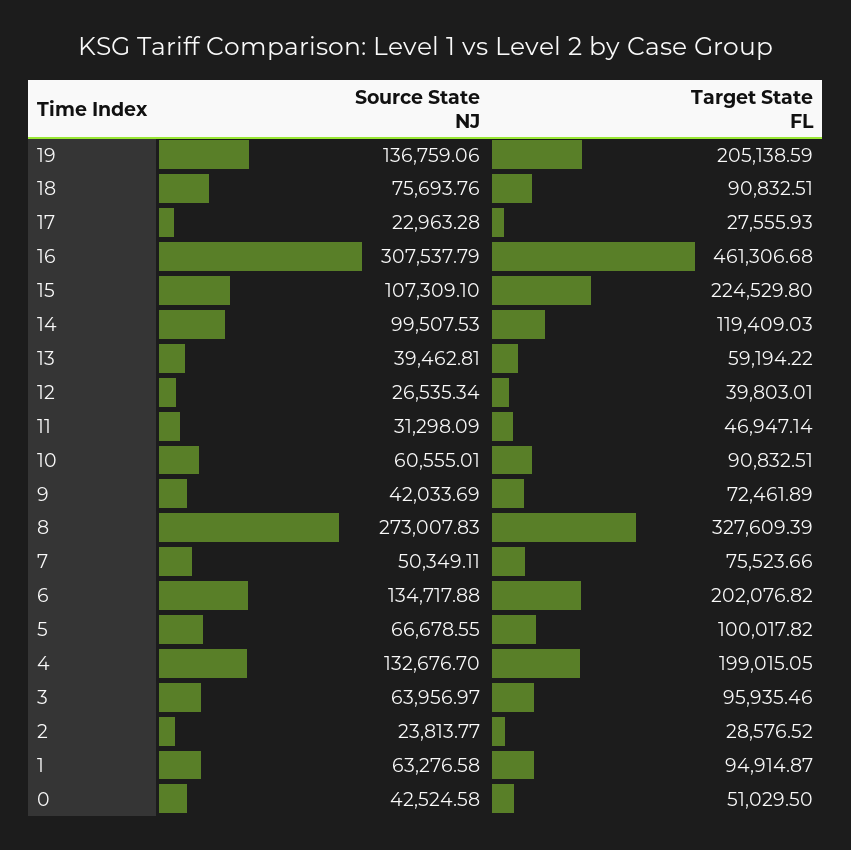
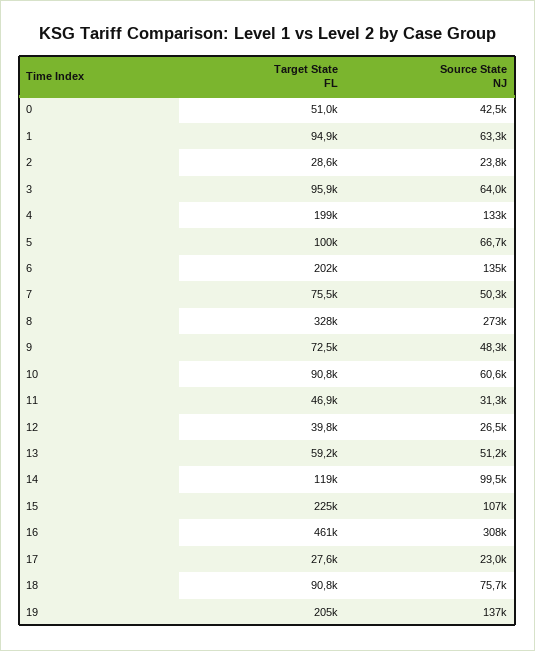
  {
    "Source State NJ": {
      "19": 136759.06,
      "18": 75693.76,
      "17": 22963.28,
      "16": 307537.79,
      "15": 107309.1,
      "14": 99507.53,
-     "13": 39462.81,
+     "13": 51200,
      "12": 26535.34,
      "11": 31298.09,
      "10": 60555.01,
-     "9": 42033.69,
+     "9": 48300,
      "8": 273007.83,
      "7": 50349.11,
      "6": 134717.88,
      "5": 66678.55,
      "4": 132676.7,
      "3": 63956.97,
      "2": 23813.77,
      "1": 63276.58,
      "0": 42524.58
    },
    "Target State FL": {
      "19": 205138.59,
      "18": 90832.51,
      "17": 27555.93,
      "16": 461306.68,
      "15": 224529.8,
      "14": 119409.03,
      "13": 59194.22,
      "12": 39803.01,
      "11": 46947.14,
      "10": 90832.51,
      "9": 72461.89,
      "8": 327609.39,
      "7": 75523.66,
      "6": 202076.82,
      "5": 100017.82,
      "4": 199015.05,
      "3": 95935.46,
      "2": 28576.52,
      "1": 94914.87,
      "0": 51029.5
    }
  }

